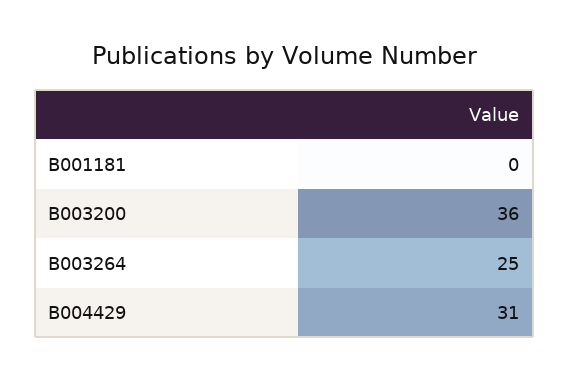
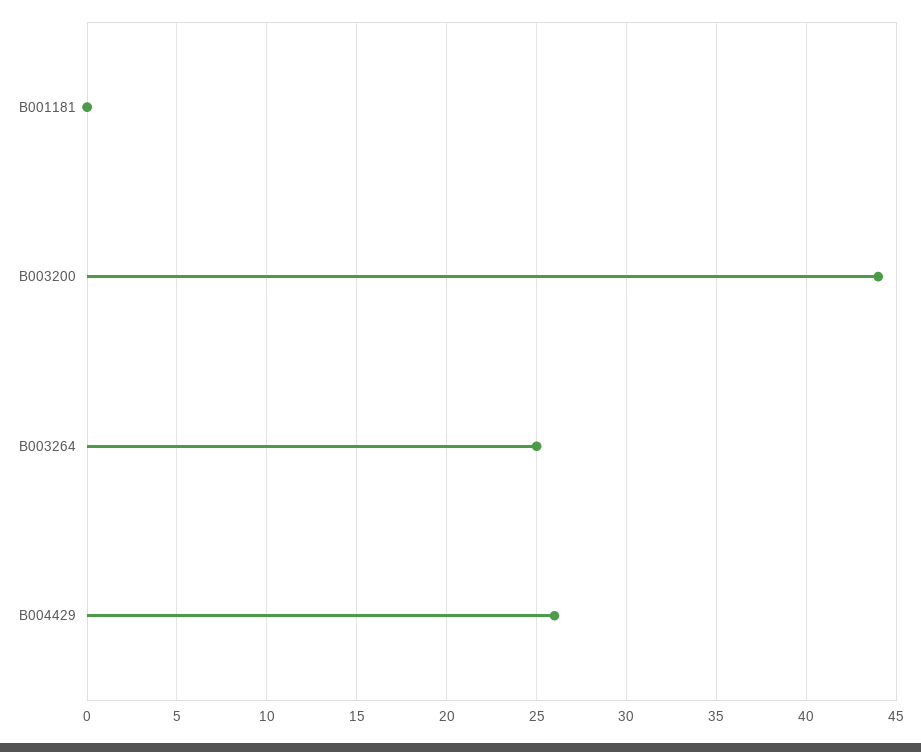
  {
    "B001181": 0,
-   "B003200": 36,
+   "B003200": 44,
    "B003264": 25,
-   "B004429": 31
+   "B004429": 26
  }

